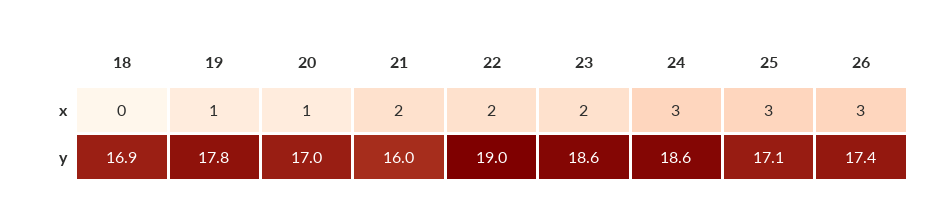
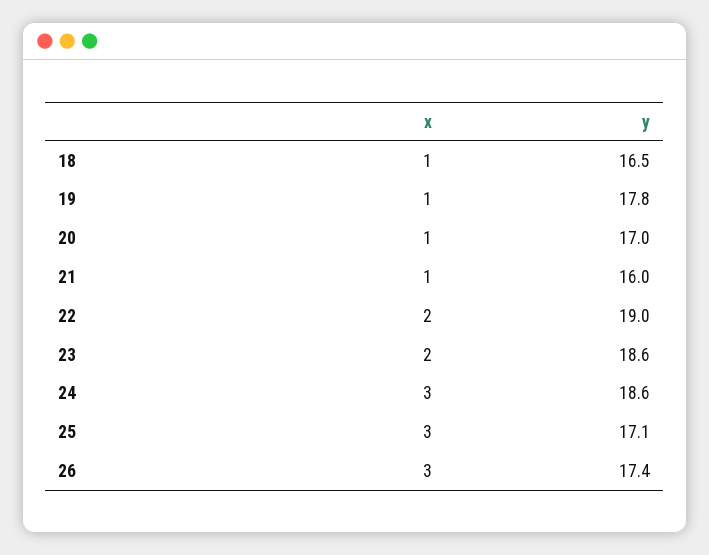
  {
    "18": {
-     "x": 0,
+     "x": 1,
-     "y": 16.9
+     "y": 16.5
    },
    "19": {
      "x": 1,
      "y": 17.8
    },
    "20": {
      "x": 1,
      "y": 17
    },
    "21": {
-     "x": 2,
+     "x": 1,
      "y": 16
    },
    "22": {
      "x": 2,
      "y": 19
    },
    "23": {
      "x": 2,
      "y": 18.6
    },
    "24": {
      "x": 3,
      "y": 18.6
    },
    "25": {
      "x": 3,
      "y": 17.1
    },
    "26": {
      "x": 3,
      "y": 17.4
    }
  }

